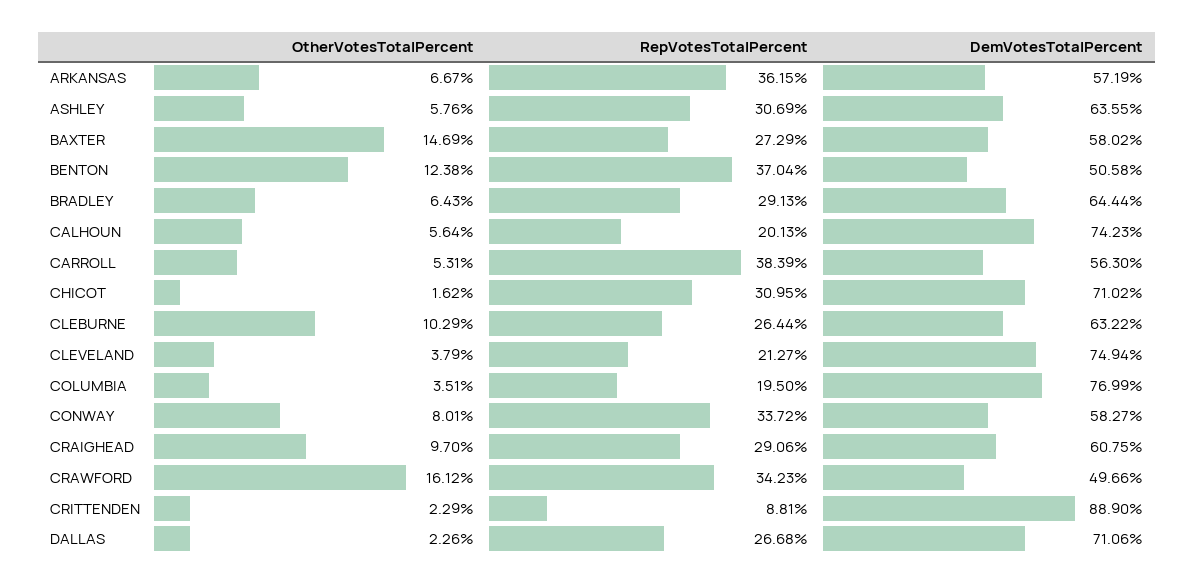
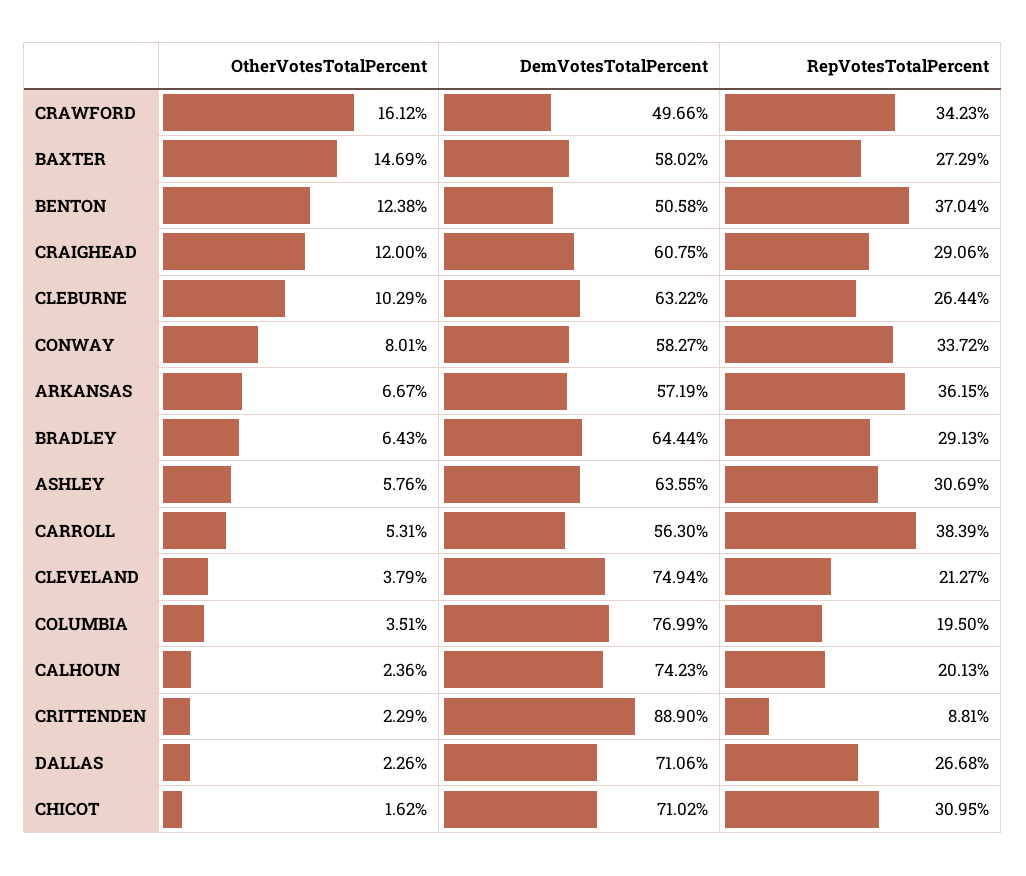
  {
    "OtherVotesTotalPercent": {
      "ARKANSAS": 6.67,
      "ASHLEY": 5.76,
      "BAXTER": 14.69,
      "BENTON": 12.38,
      "BRADLEY": 6.43,
-     "CALHOUN": 5.64,
+     "CALHOUN": 2.36,
      "CARROLL": 5.31,
      "CHICOT": 1.62,
      "CLEBURNE": 10.29,
      "CLEVELAND": 3.79,
      "COLUMBIA": 3.51,
      "CONWAY": 8.01,
-     "CRAIGHEAD": 9.7,
+     "CRAIGHEAD": 12,
      "CRAWFORD": 16.12,
      "CRITTENDEN": 2.29,
      "DALLAS": 2.26
    },
    "RepVotesTotalPercent": {
      "ARKANSAS": 36.15,
      "ASHLEY": 30.69,
      "BAXTER": 27.29,
      "BENTON": 37.04,
      "BRADLEY": 29.13,
      "CALHOUN": 20.13,
      "CARROLL": 38.39,
      "CHICOT": 30.95,
      "CLEBURNE": 26.44,
      "CLEVELAND": 21.27,
      "COLUMBIA": 19.5,
      "CONWAY": 33.72,
      "CRAIGHEAD": 29.06,
      "CRAWFORD": 34.23,
      "CRITTENDEN": 8.81,
      "DALLAS": 26.68
    },
    "DemVotesTotalPercent": {
      "ARKANSAS": 57.19,
      "ASHLEY": 63.55,
      "BAXTER": 58.02,
      "BENTON": 50.58,
      "BRADLEY": 64.44,
      "CALHOUN": 74.23,
      "CARROLL": 56.3,
      "CHICOT": 71.02,
      "CLEBURNE": 63.22,
      "CLEVELAND": 74.94,
      "COLUMBIA": 76.99,
      "CONWAY": 58.27,
      "CRAIGHEAD": 60.75,
      "CRAWFORD": 49.66,
      "CRITTENDEN": 88.9,
      "DALLAS": 71.06
    }
  }

